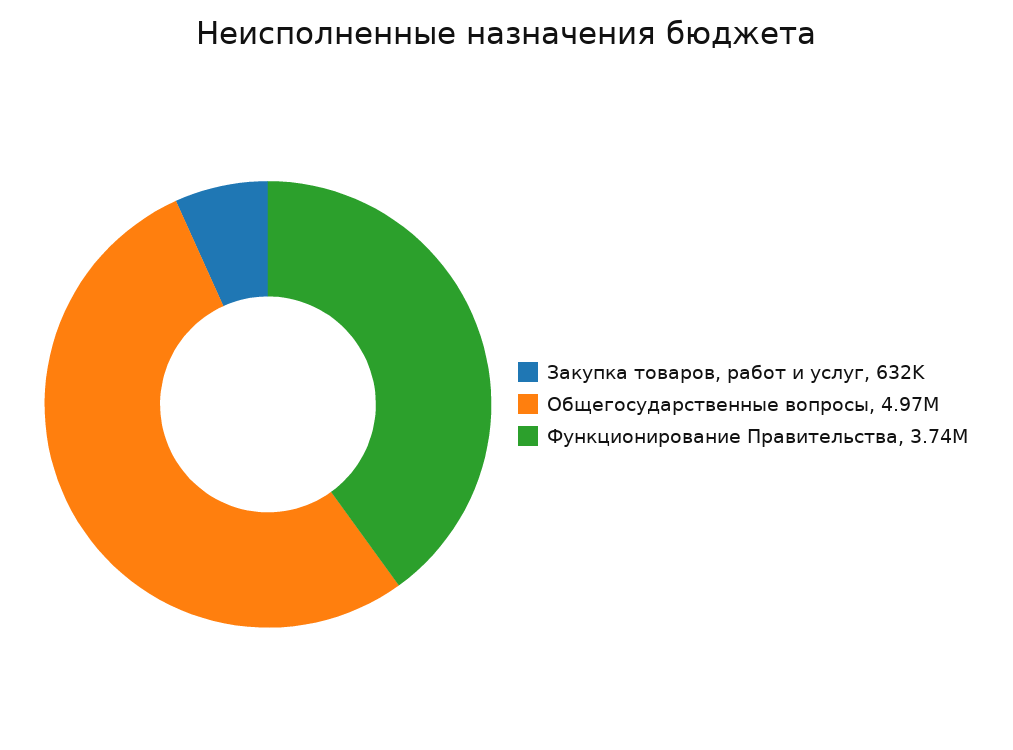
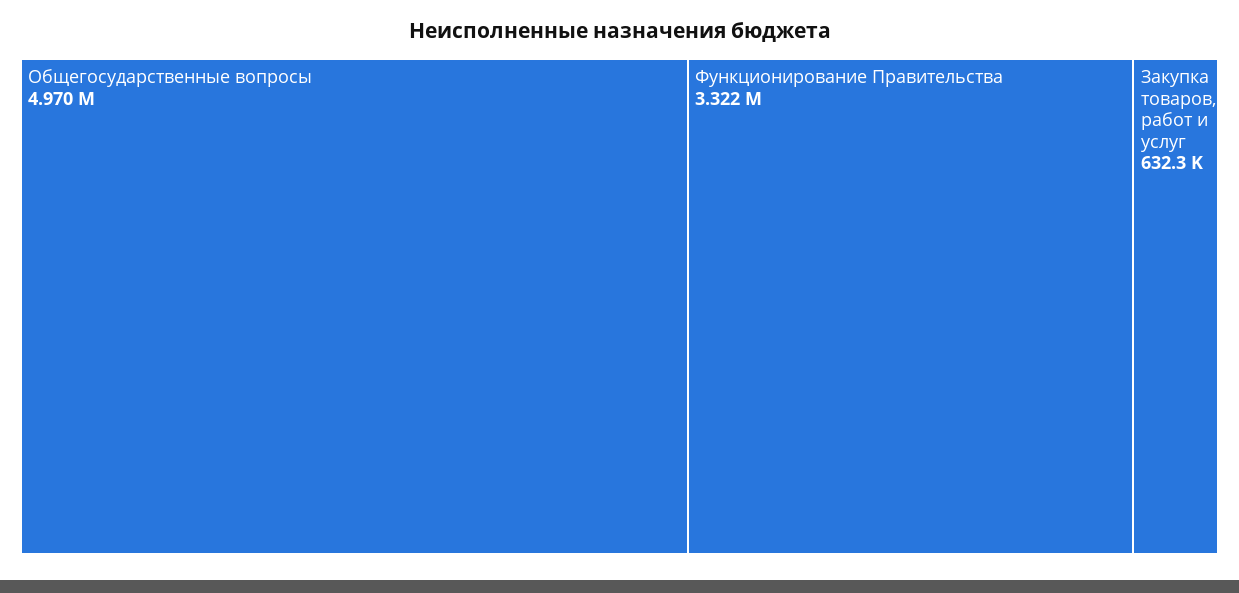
  {
    "Закупка товаров, работ и услуг": 632300,
    "Общегосударственные вопросы": 4970000,
-   "Функционирование Правительства": 3740000
+   "Функционирование Правительства": 3322000
  }

